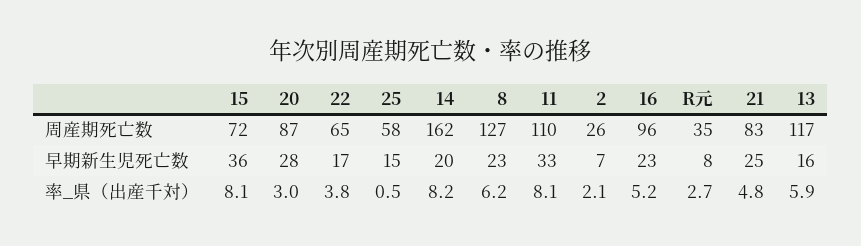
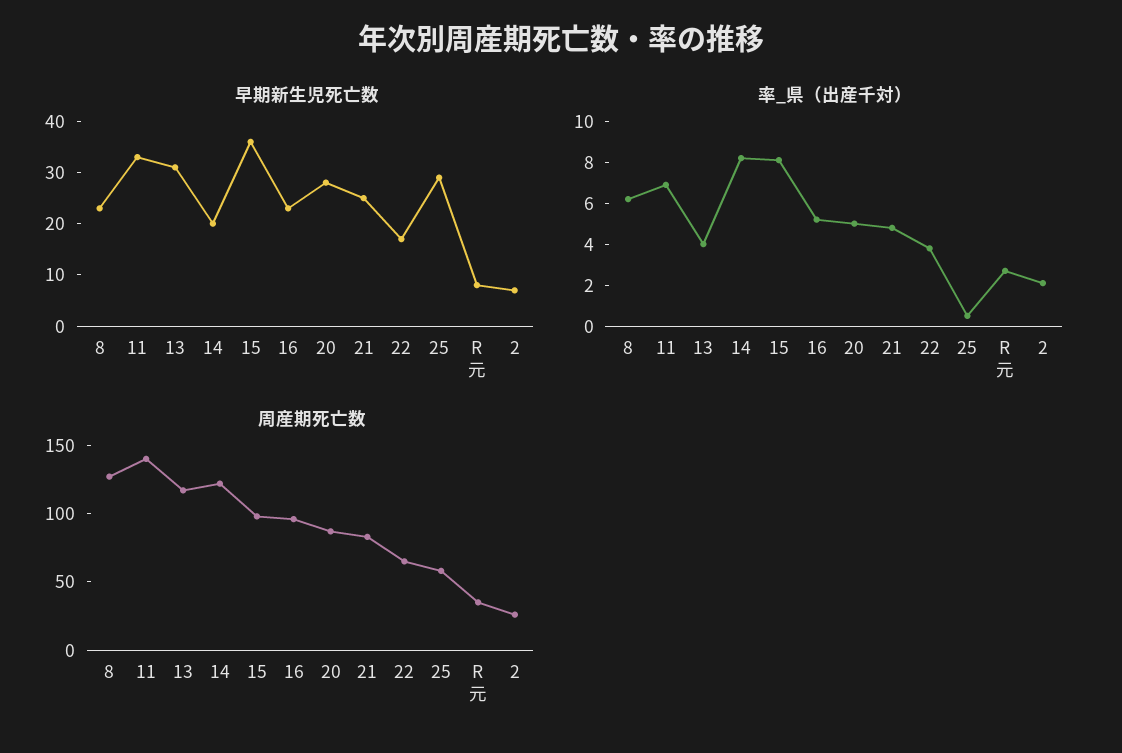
  {
    "周産期死亡数": {
-     "15": 72,
+     "15": 100,
      "20": 87,
      "22": 65,
      "25": 58,
-     "14": 162,
+     "14": 120,
      "8": 127,
-     "11": 110,
+     "11": 140,
      "2": 26,
      "16": 96,
      "R元": 35,
      "21": 83,
      "13": 117
    },
    "早期新生児死亡数": {
      "15": 36,
      "20": 28,
      "22": 17,
-     "25": 15,
+     "25": 30,
      "14": 20,
      "8": 23,
      "11": 33,
      "2": 7,
      "16": 23,
      "R元": 8,
      "21": 25,
-     "13": 16
+     "13": 30
    },
    "率_県（出産千対）": {
      "15": 8.1,
-     "20": 3,
+     "20": 5,
      "22": 3.8,
      "25": 0.5,
      "14": 8.2,
      "8": 6.2,
-     "11": 8.1,
+     "11": 7,
      "2": 2.1,
      "16": 5.2,
      "R元": 2.7,
      "21": 4.8,
-     "13": 5.9
+     "13": 4
    }
  }

